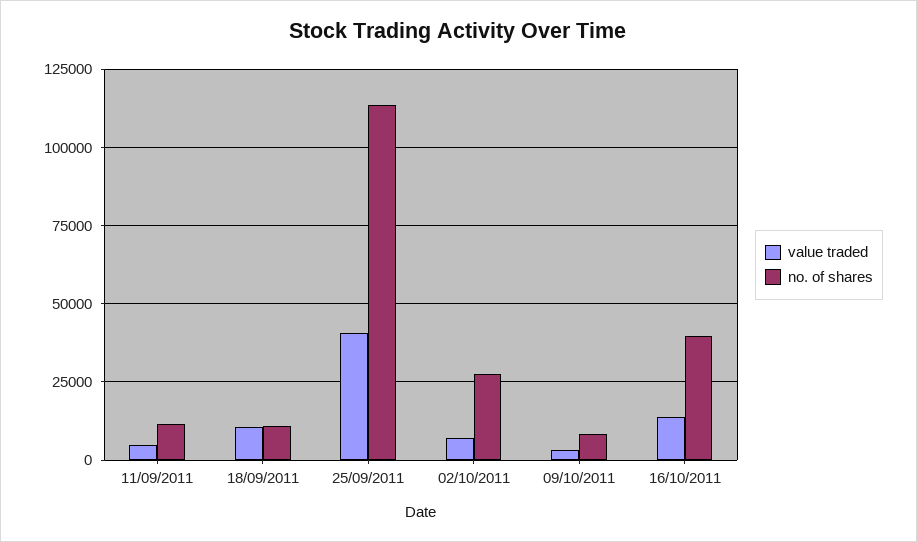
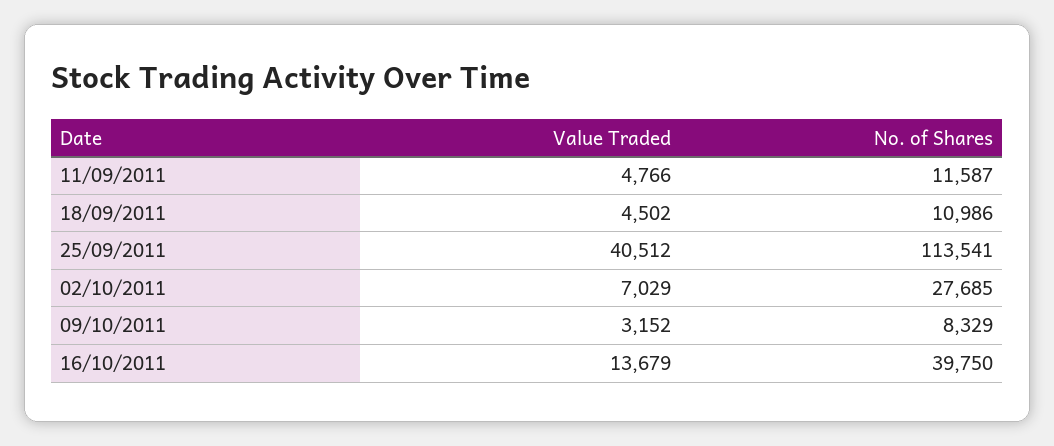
  {
    "value traded": {
      "11/09/2011": 4766,
-     "18/09/2011": 10000,
+     "18/09/2011": 4502,
      "25/09/2011": 40512,
      "02/10/2011": 7029,
      "09/10/2011": 3152,
      "16/10/2011": 13679
    },
    "no. of shares": {
      "11/09/2011": 11587,
      "18/09/2011": 10986,
      "25/09/2011": 113541,
      "02/10/2011": 27685,
      "09/10/2011": 8329,
      "16/10/2011": 39750
    }
  }

